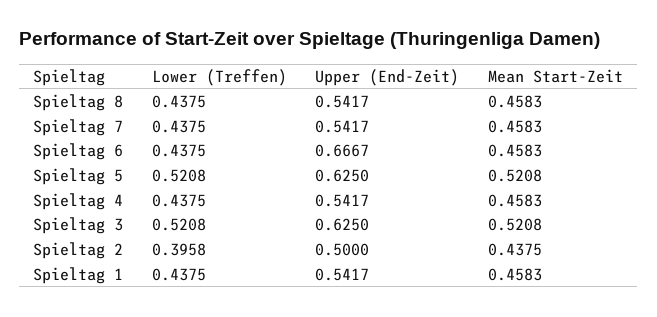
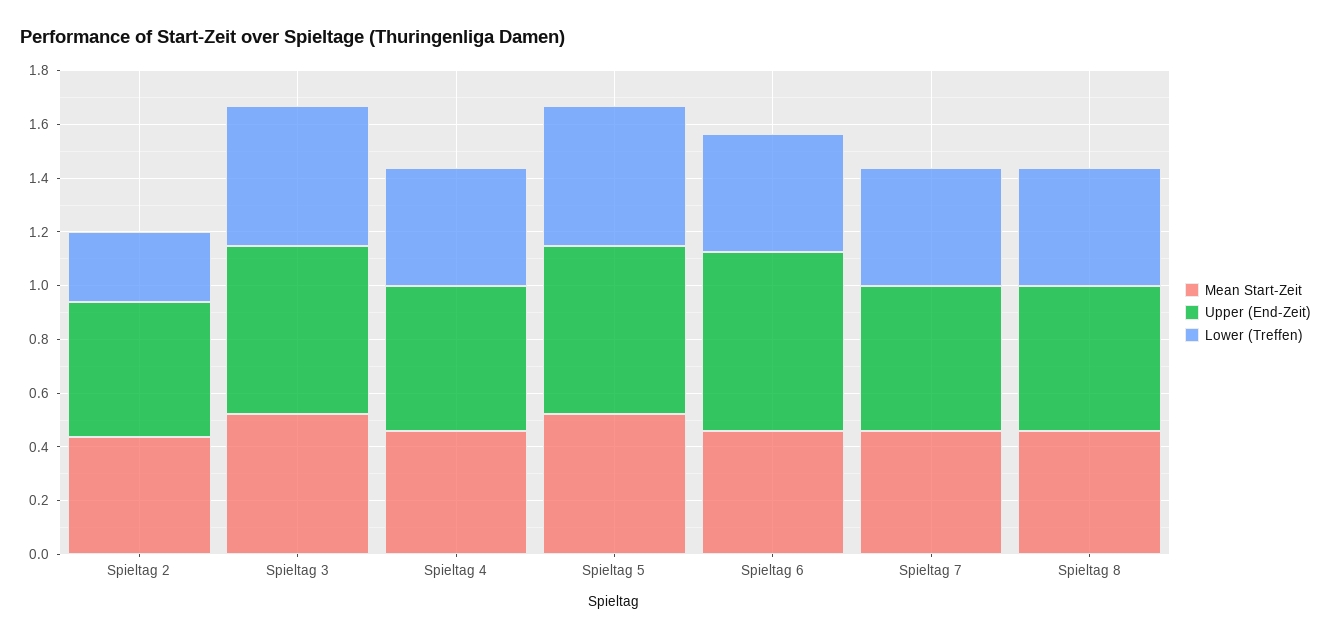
  {
    "Lower (Treffen)": {
      "Spieltag 8": 0.4375,
      "Spieltag 7": 0.4375,
      "Spieltag 6": 0.4375,
      "Spieltag 5": 0.5208,
      "Spieltag 4": 0.4375,
      "Spieltag 3": 0.5208,
-     "Spieltag 2": 0.3958,
+     "Spieltag 2": 0.25
-     "Spieltag 1": 0.4375
    },
    "Upper (End-Zeit)": {
      "Spieltag 8": 0.5417,
      "Spieltag 7": 0.5417,
      "Spieltag 6": 0.6667,
      "Spieltag 5": 0.625,
      "Spieltag 4": 0.5417,
      "Spieltag 3": 0.625,
-     "Spieltag 2": 0.5,
+     "Spieltag 2": 0.5
-     "Spieltag 1": 0.5417
    },
    "Mean Start-Zeit": {
      "Spieltag 8": 0.4583,
      "Spieltag 7": 0.4583,
      "Spieltag 6": 0.4583,
      "Spieltag 5": 0.5208,
      "Spieltag 4": 0.4583,
      "Spieltag 3": 0.5208,
-     "Spieltag 2": 0.4375,
+     "Spieltag 2": 0.4375
-     "Spieltag 1": 0.4583
    }
  }

